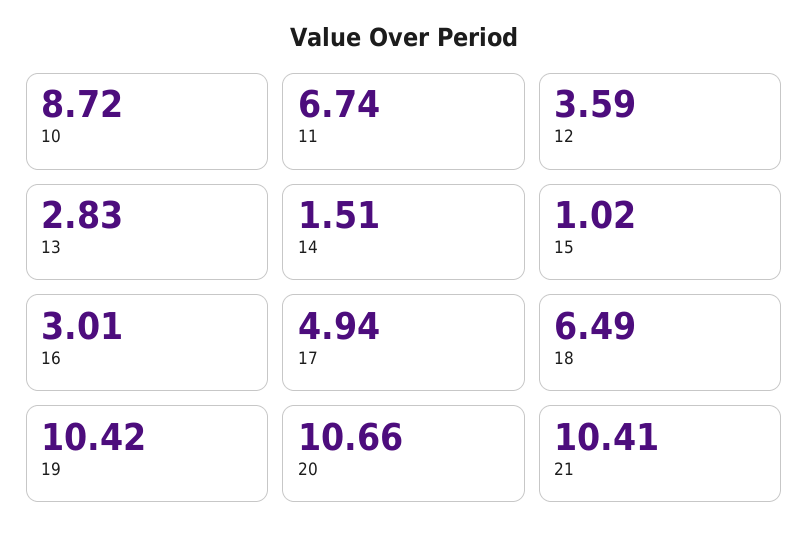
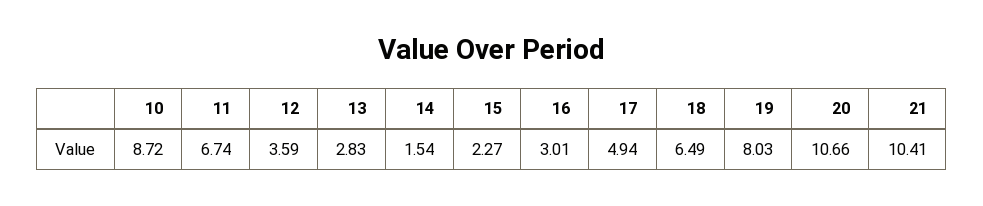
  {
    "10": 8.72,
    "11": 6.74,
    "12": 3.59,
    "13": 2.83,
-   "14": 1.51,
+   "14": 1.54,
-   "15": 1.02,
+   "15": 2.27,
    "16": 3.01,
    "17": 4.94,
    "18": 6.49,
-   "19": 10.42,
+   "19": 8.03,
    "20": 10.66,
    "21": 10.41
  }

